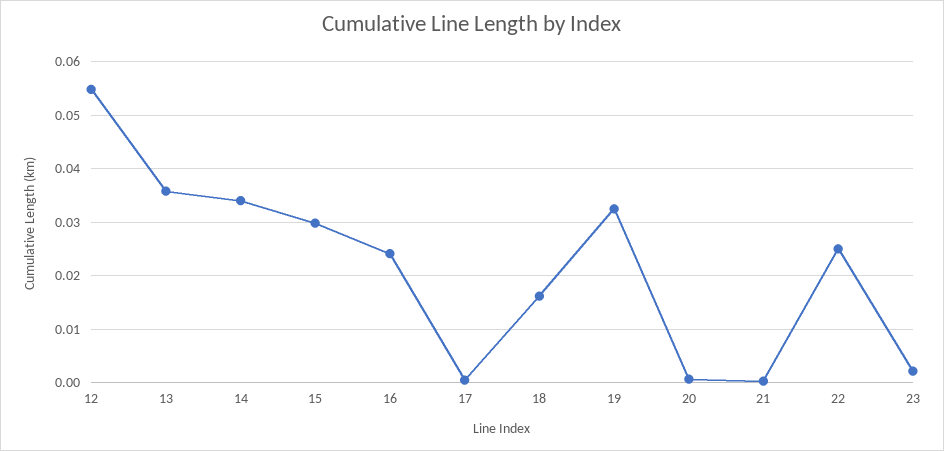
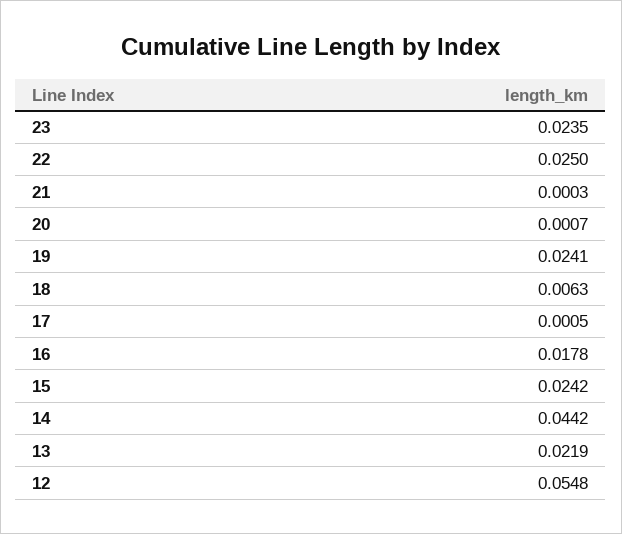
  {
    "12": 0.0548,
-   "13": 0.036,
+   "13": 0.0219,
-   "14": 0.034,
+   "14": 0.0442,
-   "15": 0.03,
+   "15": 0.0242,
-   "16": 0.024,
+   "16": 0.0178,
    "17": 0.0005,
-   "18": 0.016,
+   "18": 0.0063,
-   "19": 0.032,
+   "19": 0.0241,
    "20": 0.0007,
    "21": 0.0003,
    "22": 0.025,
-   "23": 0.002
+   "23": 0.0235
  }

